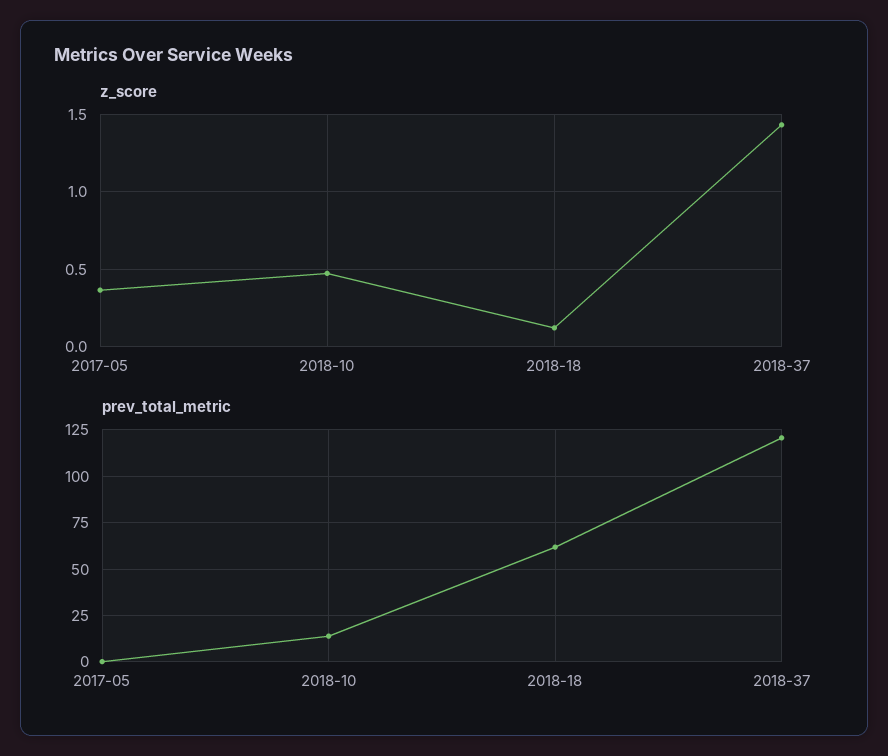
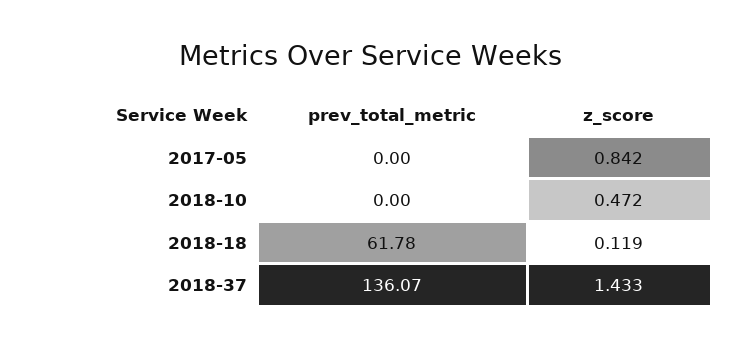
  {
    "z_score": {
-     "2017-05": 0.35,
+     "2017-05": 0.842,
      "2018-10": 0.472,
      "2018-18": 0.119,
      "2018-37": 1.433
    },
    "prev_total_metric": {
      "2017-05": 0,
-     "2018-10": 15,
+     "2018-10": 0,
      "2018-18": 61.78,
-     "2018-37": 120
+     "2018-37": 136.07
    }
  }

